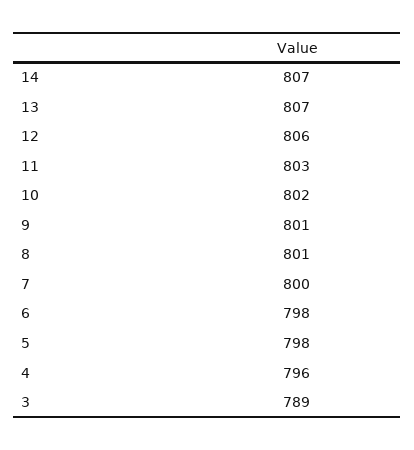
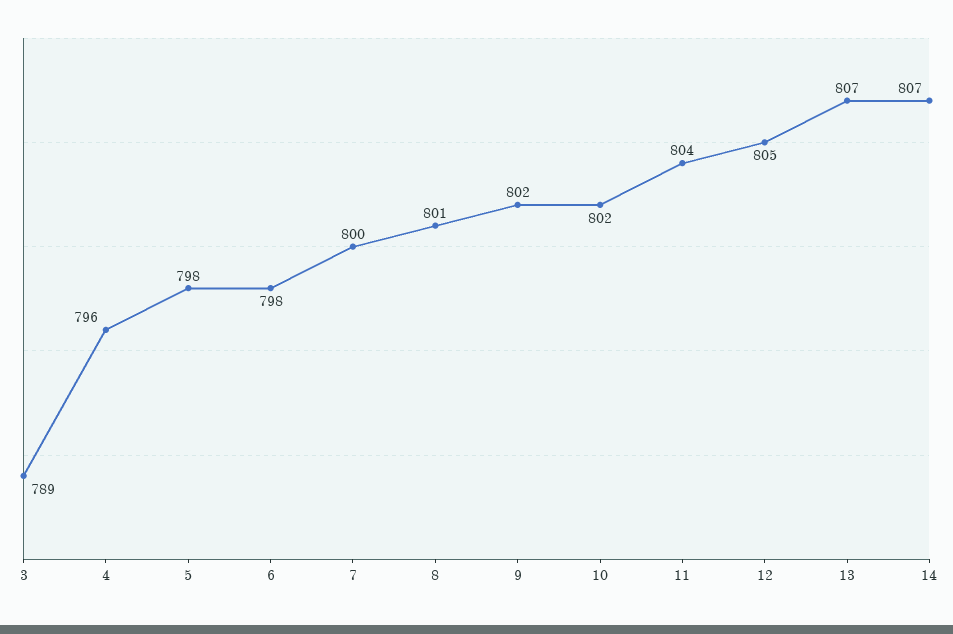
  {
    "14": 807,
    "13": 807,
-   "12": 806,
+   "12": 805,
-   "11": 803,
+   "11": 804,
    "10": 802,
-   "9": 801,
+   "9": 802,
    "8": 801,
    "7": 800,
    "6": 798,
    "5": 798,
    "4": 796,
    "3": 789
  }

